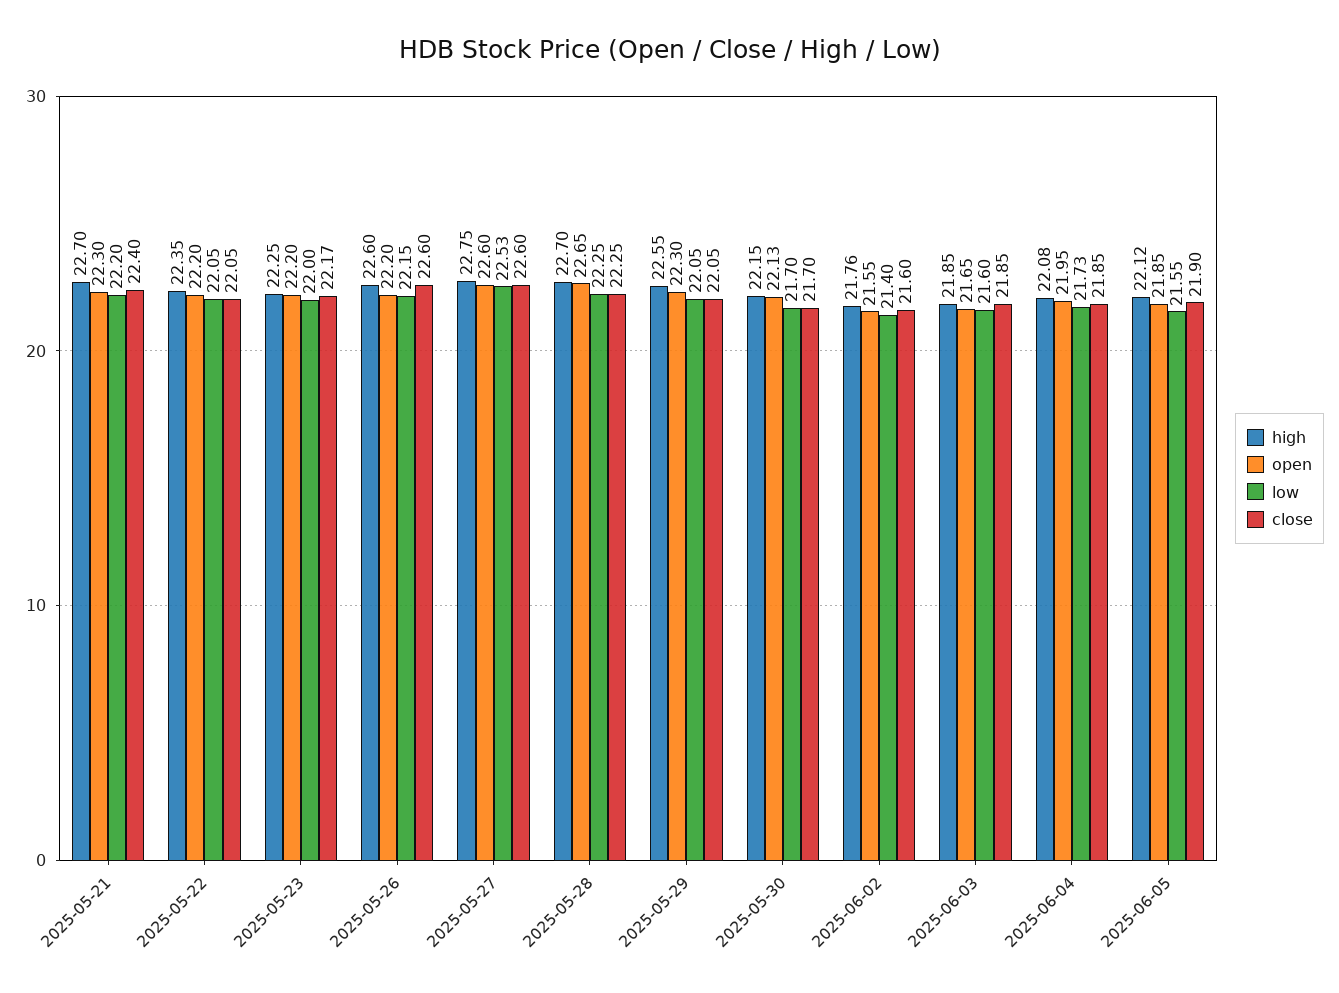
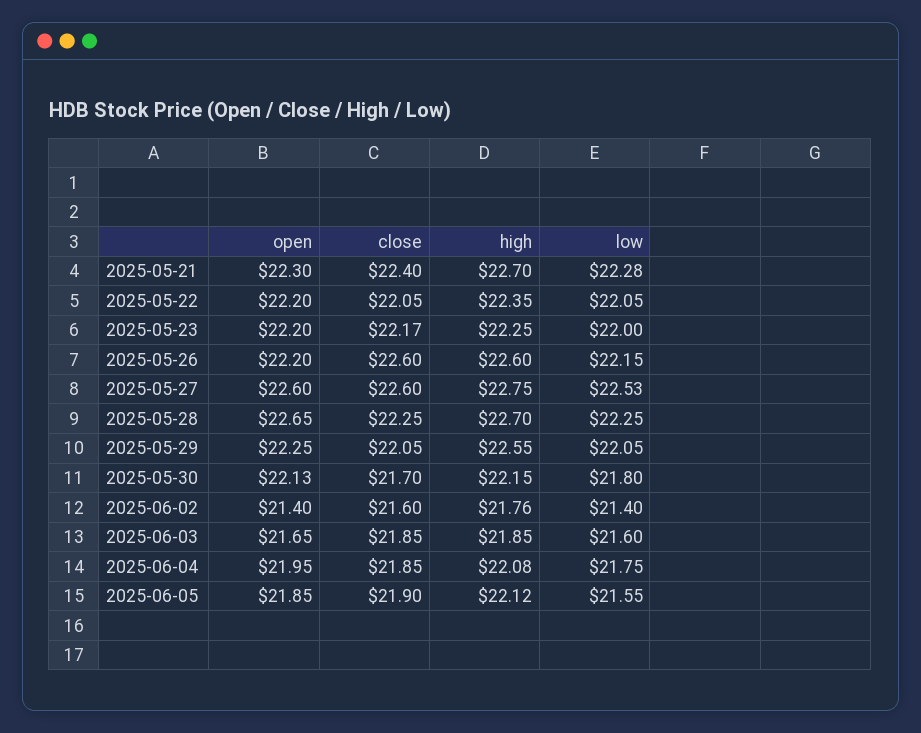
  {
    "high": {
      "2025-05-21": 22.7,
      "2025-05-22": 22.35,
      "2025-05-23": 22.25,
      "2025-05-26": 22.6,
      "2025-05-27": 22.75,
      "2025-05-28": 22.7,
      "2025-05-29": 22.55,
      "2025-05-30": 22.15,
      "2025-06-02": 21.76,
      "2025-06-03": 21.85,
      "2025-06-04": 22.08,
      "2025-06-05": 22.12
    },
    "open": {
      "2025-05-21": 22.3,
      "2025-05-22": 22.2,
      "2025-05-23": 22.2,
      "2025-05-26": 22.2,
      "2025-05-27": 22.6,
      "2025-05-28": 22.65,
-     "2025-05-29": 22.3,
+     "2025-05-29": 22.25,
      "2025-05-30": 22.13,
-     "2025-06-02": 21.55,
+     "2025-06-02": 21.4,
      "2025-06-03": 21.65,
      "2025-06-04": 21.95,
      "2025-06-05": 21.85
    },
    "low": {
-     "2025-05-21": 22.2,
+     "2025-05-21": 22.28,
      "2025-05-22": 22.05,
      "2025-05-23": 22,
      "2025-05-26": 22.15,
      "2025-05-27": 22.53,
      "2025-05-28": 22.25,
      "2025-05-29": 22.05,
-     "2025-05-30": 21.7,
+     "2025-05-30": 21.8,
      "2025-06-02": 21.4,
      "2025-06-03": 21.6,
-     "2025-06-04": 21.73,
+     "2025-06-04": 21.75,
      "2025-06-05": 21.55
    },
    "close": {
      "2025-05-21": 22.4,
      "2025-05-22": 22.05,
      "2025-05-23": 22.17,
      "2025-05-26": 22.6,
      "2025-05-27": 22.6,
      "2025-05-28": 22.25,
      "2025-05-29": 22.05,
      "2025-05-30": 21.7,
      "2025-06-02": 21.6,
      "2025-06-03": 21.85,
      "2025-06-04": 21.85,
      "2025-06-05": 21.9
    }
  }

